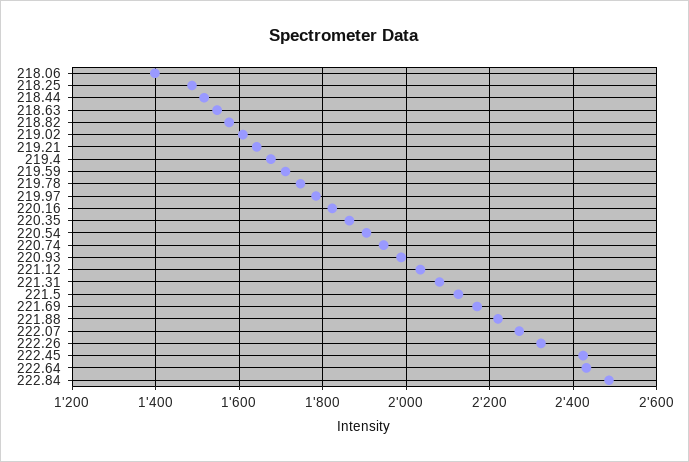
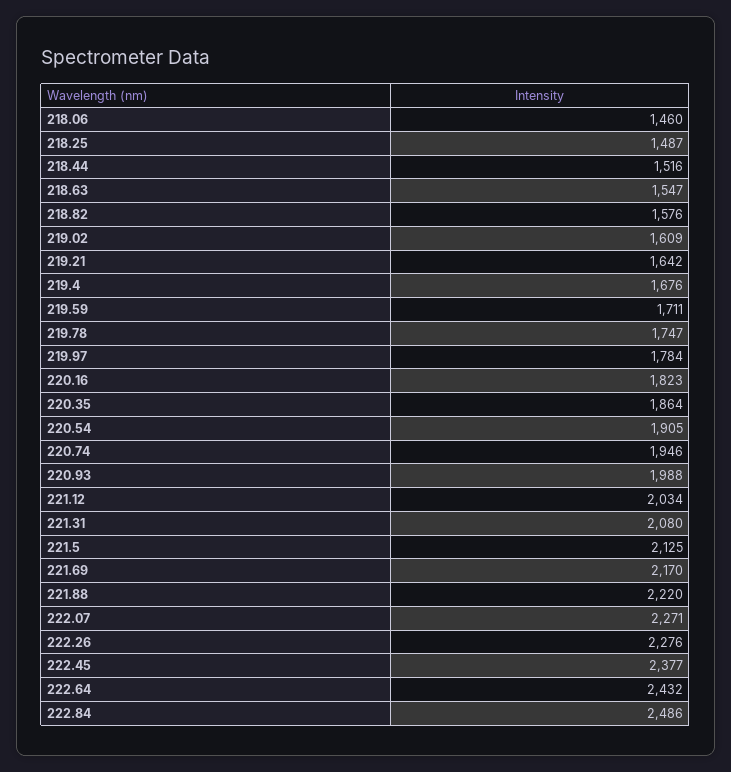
  {
-   "218.06": 1400,
+   "218.06": 1460,
    "218.25": 1487,
    "218.44": 1516,
    "218.63": 1547,
    "218.82": 1576,
    "219.02": 1609,
    "219.21": 1642,
    "219.4": 1676,
    "219.59": 1711,
    "219.78": 1747,
    "219.97": 1784,
    "220.16": 1823,
    "220.35": 1864,
    "220.54": 1905,
    "220.74": 1946,
    "220.93": 1988,
    "221.12": 2034,
    "221.31": 2080,
    "221.5": 2125,
    "221.69": 2170,
    "221.88": 2220,
    "222.07": 2271,
-   "222.26": 2320,
+   "222.26": 2276,
-   "222.45": 2420,
+   "222.45": 2377,
    "222.64": 2432,
    "222.84": 2486
  }

